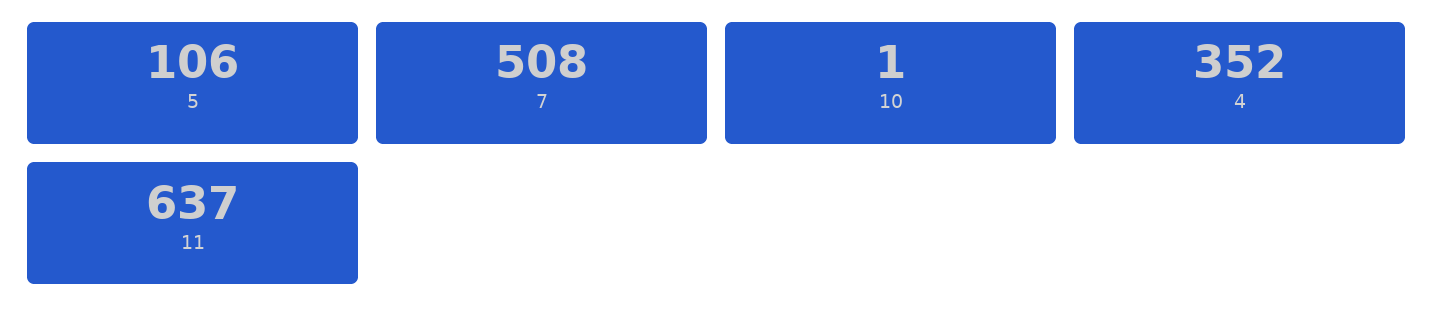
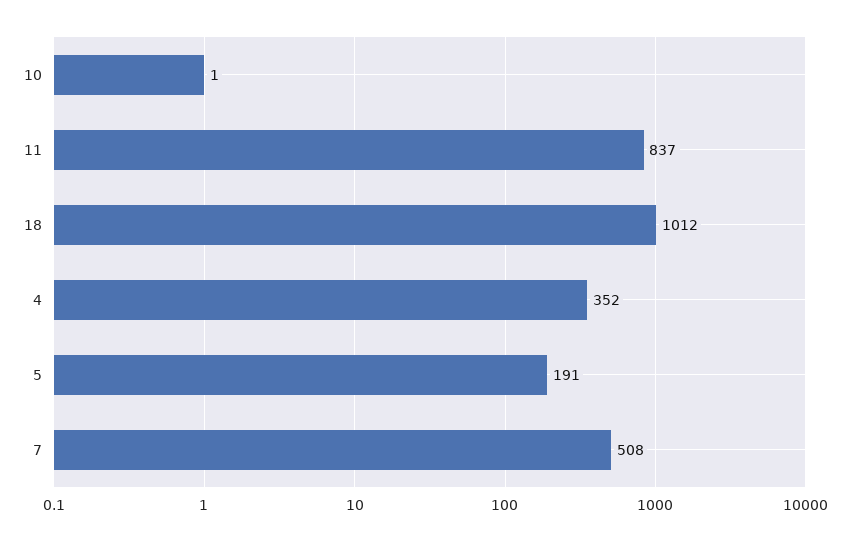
  {
-   "5": 106,
+   "5": 191,
    "7": 508,
    "10": 1,
    "4": 352,
-   "11": 637
+   "11": 837,
+   "18": 1012
  }

